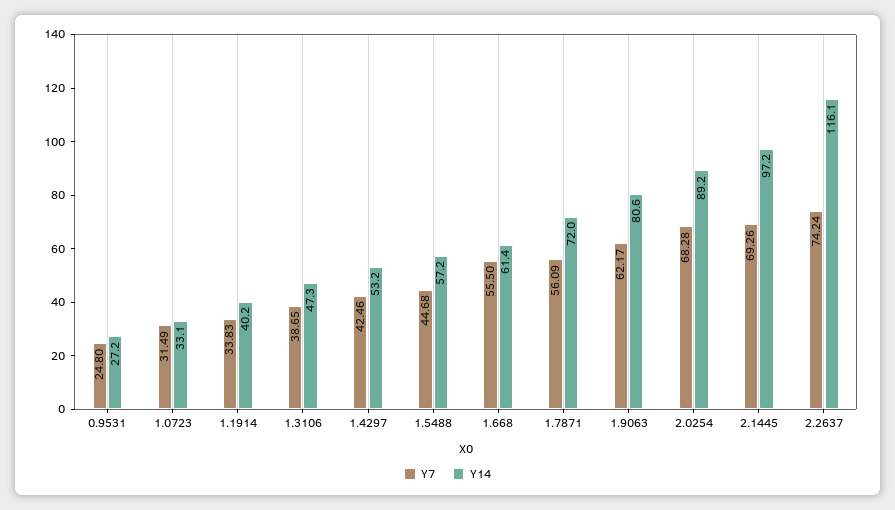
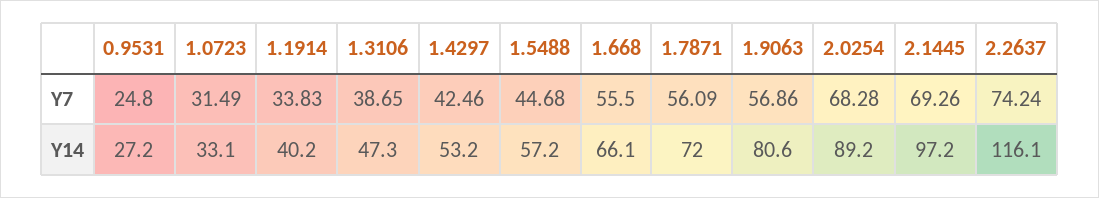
  {
    "Y7": {
      "0.9531": 24.8,
      "1.0723": 31.49,
      "1.1914": 33.83,
      "1.3106": 38.65,
      "1.4297": 42.46,
      "1.5488": 44.68,
      "1.668": 55.5,
      "1.7871": 56.09,
-     "1.9063": 62.17,
+     "1.9063": 56.86,
      "2.0254": 68.28,
      "2.1445": 69.26,
      "2.2637": 74.24
    },
    "Y14": {
      "0.9531": 27.2,
      "1.0723": 33.1,
      "1.1914": 40.2,
      "1.3106": 47.3,
      "1.4297": 53.2,
      "1.5488": 57.2,
-     "1.668": 61.4,
+     "1.668": 66.1,
      "1.7871": 72,
      "1.9063": 80.6,
      "2.0254": 89.2,
      "2.1445": 97.2,
      "2.2637": 116.1
    }
  }

